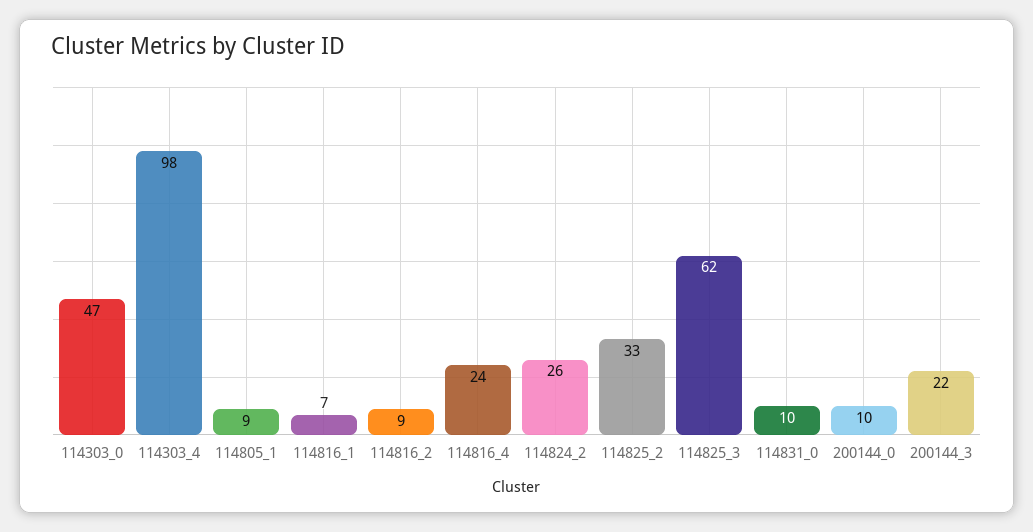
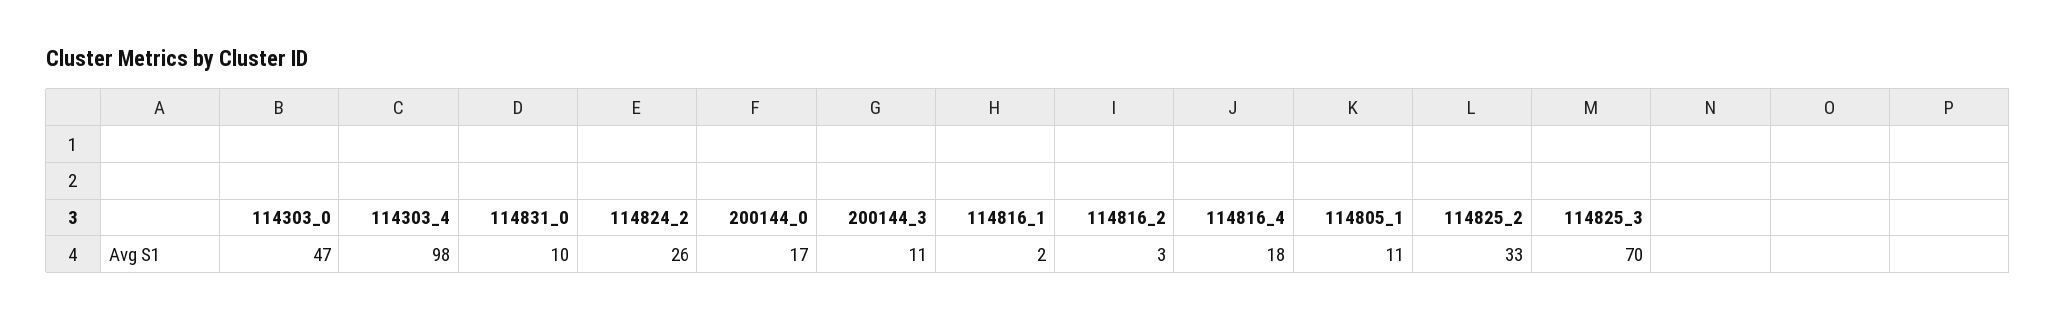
  {
    "114303_0": 47,
    "114303_4": 98,
-   "114805_1": 9,
+   "114805_1": 11,
-   "114816_1": 7,
+   "114816_1": 2,
-   "114816_2": 9,
+   "114816_2": 3,
-   "114816_4": 24,
+   "114816_4": 18,
    "114824_2": 26,
    "114825_2": 33,
-   "114825_3": 62,
+   "114825_3": 70,
    "114831_0": 10,
-   "200144_0": 10,
+   "200144_0": 17,
-   "200144_3": 22
+   "200144_3": 11
  }

